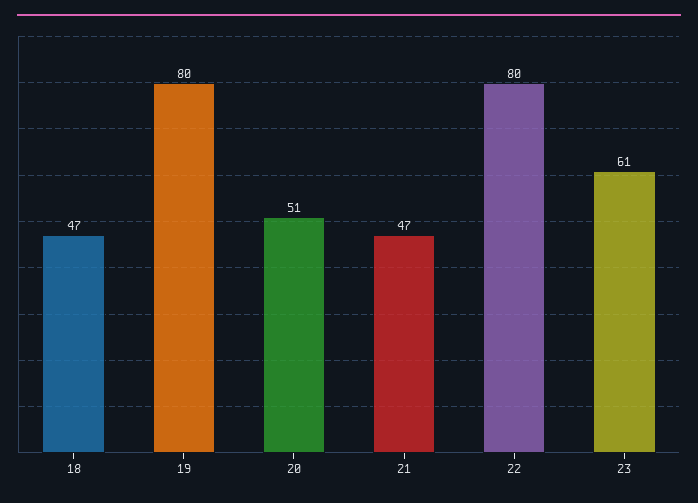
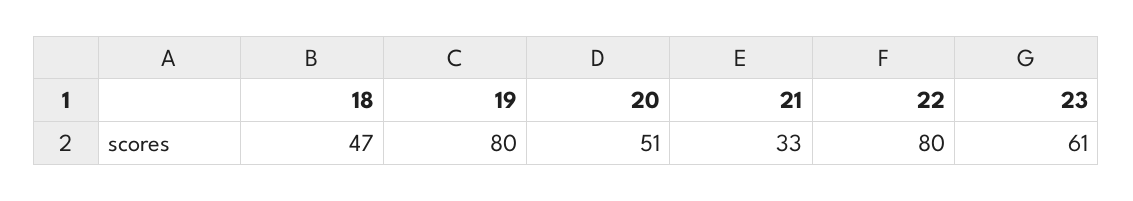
  {
    "18": 47,
    "19": 80,
    "20": 51,
-   "21": 47,
+   "21": 33,
    "22": 80,
    "23": 61
  }

